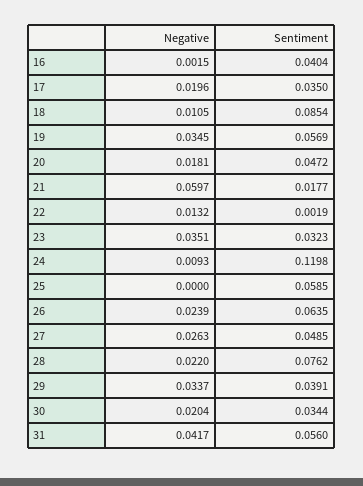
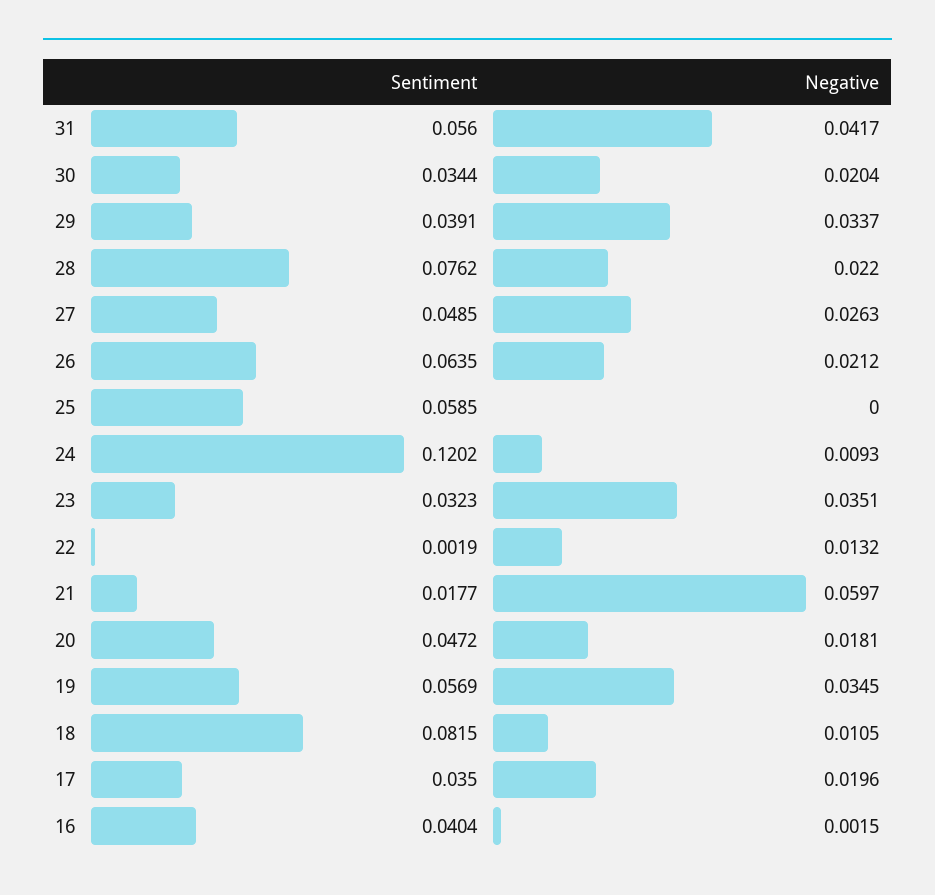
  {
    "Negative": {
      "16": 0.0015,
      "17": 0.0196,
      "18": 0.0105,
      "19": 0.0345,
      "20": 0.0181,
      "21": 0.0597,
      "22": 0.0132,
      "23": 0.0351,
      "24": 0.0093,
      "25": 0,
-     "26": 0.0239,
+     "26": 0.0212,
      "27": 0.0263,
      "28": 0.022,
      "29": 0.0337,
      "30": 0.0204,
      "31": 0.0417
    },
    "Sentiment": {
      "16": 0.0404,
      "17": 0.035,
-     "18": 0.0854,
+     "18": 0.0815,
      "19": 0.0569,
      "20": 0.0472,
      "21": 0.0177,
      "22": 0.0019,
      "23": 0.0323,
-     "24": 0.1198,
+     "24": 0.1202,
      "25": 0.0585,
      "26": 0.0635,
      "27": 0.0485,
      "28": 0.0762,
      "29": 0.0391,
      "30": 0.0344,
      "31": 0.056
    }
  }

